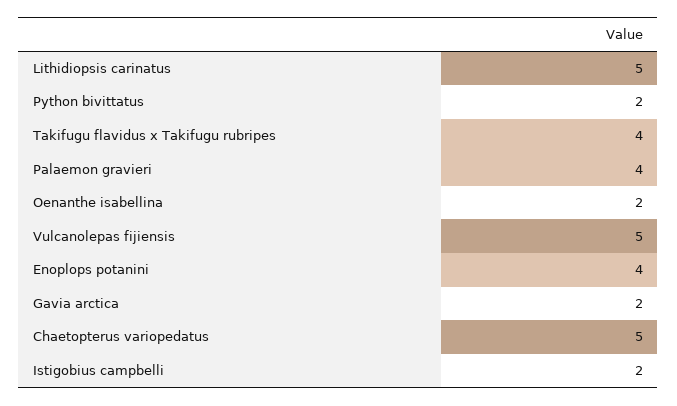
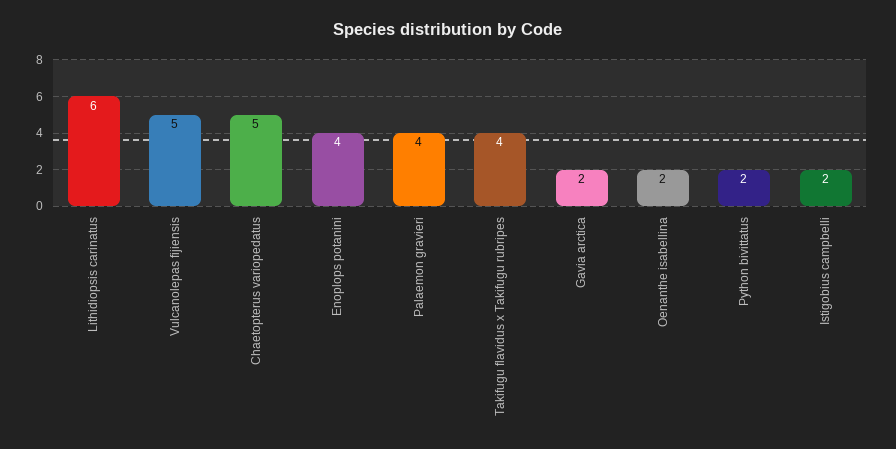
  {
-   "Lithidiopsis carinatus": 5,
+   "Lithidiopsis carinatus": 6,
    "Python bivittatus": 2,
    "Takifugu flavidus x Takifugu rubripes": 4,
    "Palaemon gravieri": 4,
    "Oenanthe isabellina": 2,
    "Vulcanolepas fijiensis": 5,
    "Enoplops potanini": 4,
    "Gavia arctica": 2,
    "Chaetopterus variopedatus": 5,
    "Istigobius campbelli": 2
  }

